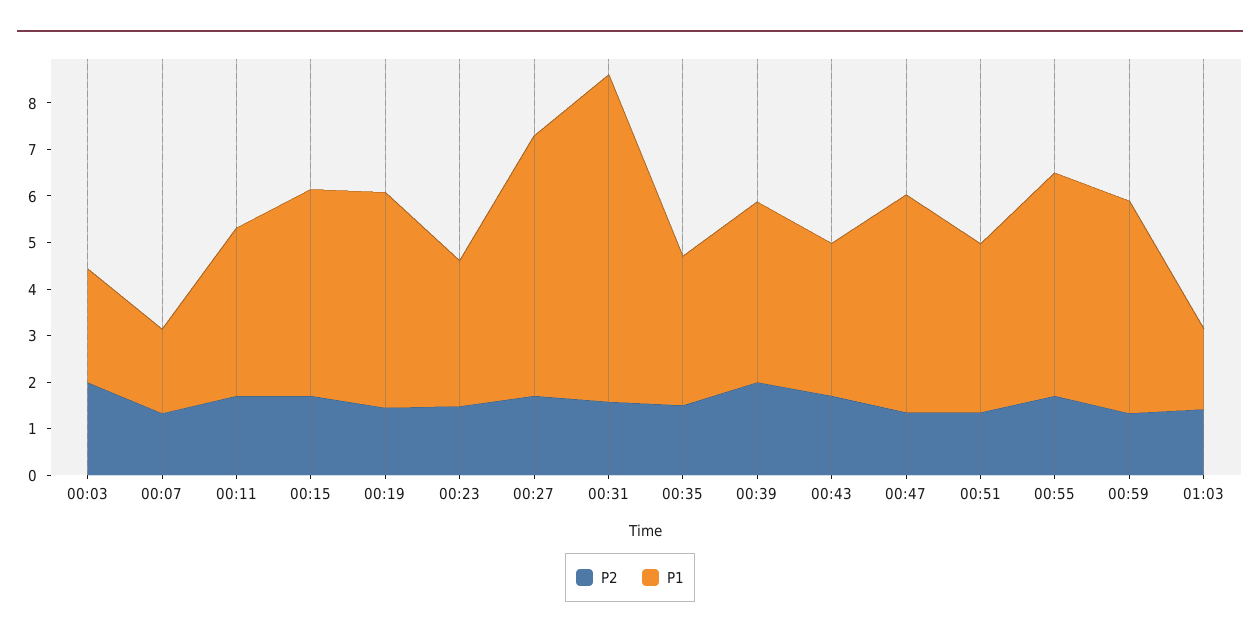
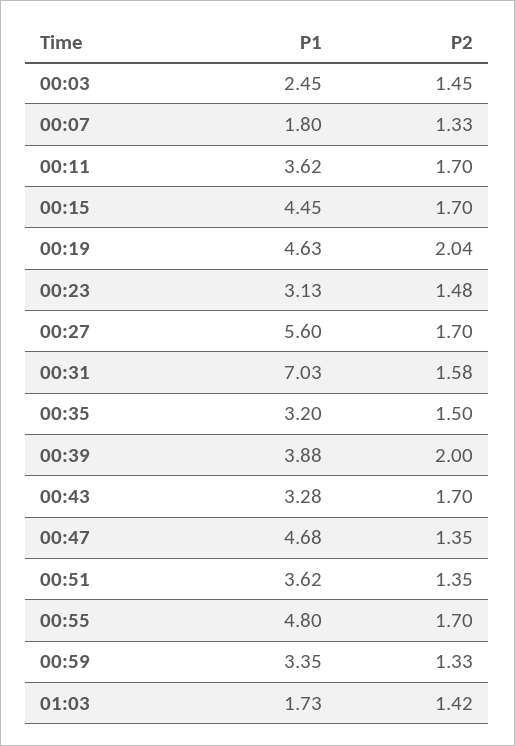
  {
    "P2": {
-     "00:03": 2,
+     "00:03": 1.45,
      "00:07": 1.33,
      "00:11": 1.7,
      "00:15": 1.7,
-     "00:19": 1.4,
+     "00:19": 2.04,
      "00:23": 1.48,
      "00:27": 1.7,
      "00:31": 1.58,
      "00:35": 1.5,
      "00:39": 2,
      "00:43": 1.7,
      "00:47": 1.35,
      "00:51": 1.35,
      "00:55": 1.7,
      "00:59": 1.33,
      "01:03": 1.42
    },
    "P1": {
      "00:03": 2.45,
      "00:07": 1.8,
      "00:11": 3.62,
      "00:15": 4.45,
      "00:19": 4.63,
      "00:23": 3.13,
      "00:27": 5.6,
      "00:31": 7.03,
      "00:35": 3.2,
      "00:39": 3.88,
      "00:43": 3.28,
      "00:47": 4.68,
      "00:51": 3.62,
      "00:55": 4.8,
-     "00:59": 4.6,
+     "00:59": 3.35,
      "01:03": 1.73
    }
  }

